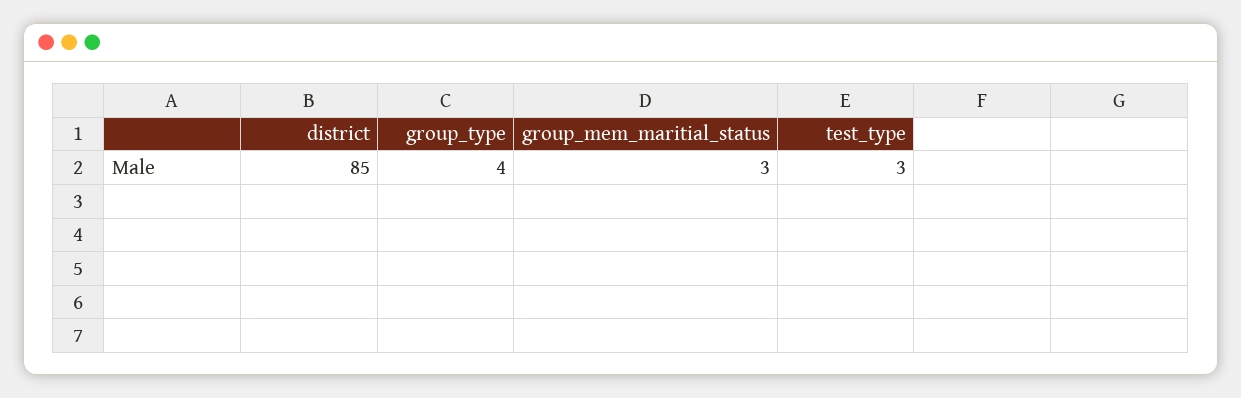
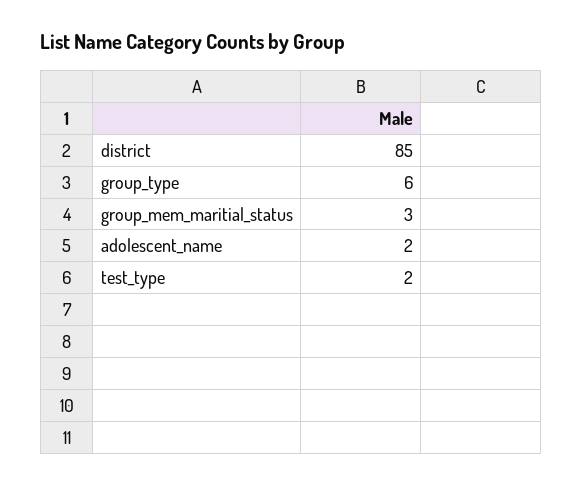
  {
    "district": 85,
-   "group_type": 4,
+   "group_type": 6,
    "group_mem_maritial_status": 3,
-   "test_type": 3
+   "test_type": 2,
+   "adolescent_name": 2
  }

